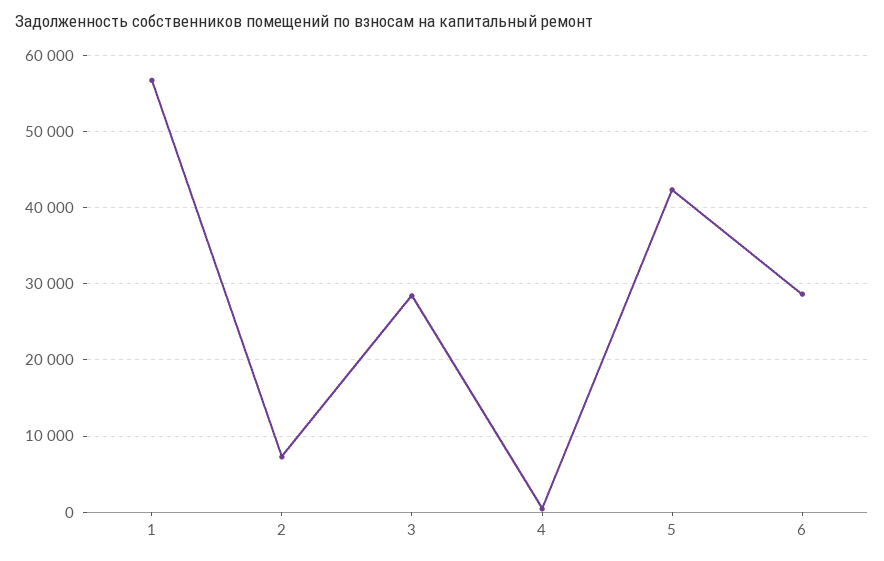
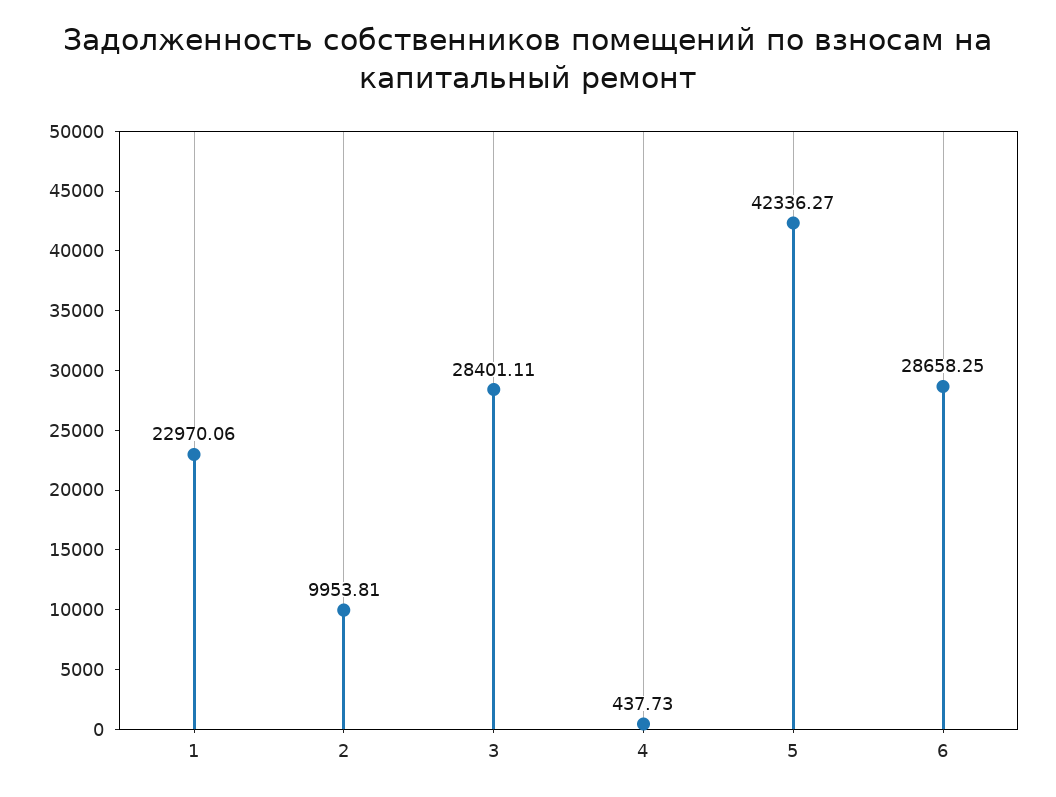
  {
-   "1": 57000,
+   "1": 22970.06,
-   "2": 7000,
+   "2": 9953.81,
    "3": 28401.11,
    "4": 437.73,
    "5": 42336.27,
    "6": 28658.25
  }

